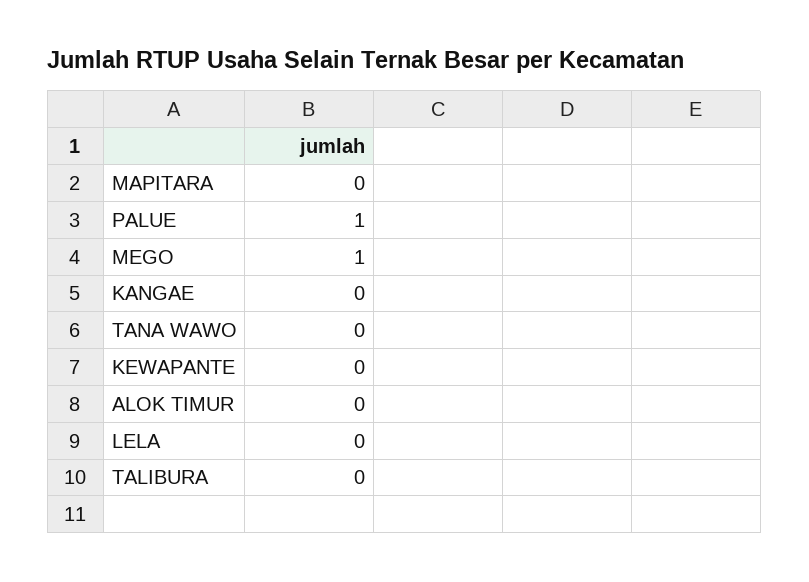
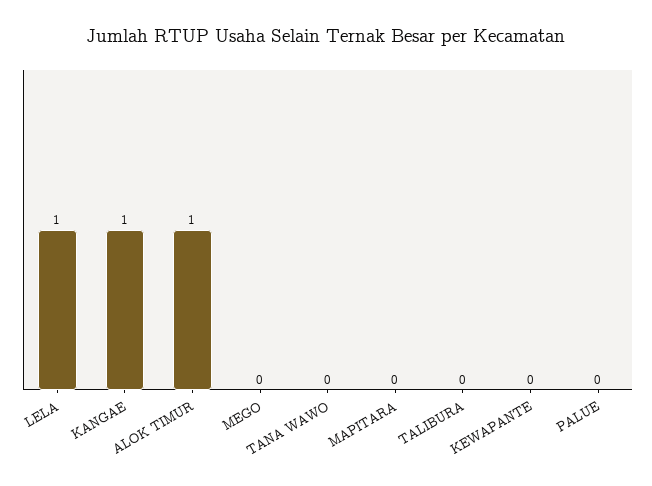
  {
    "MAPITARA": 0,
-   "PALUE": 1,
+   "PALUE": 0,
-   "MEGO": 1,
+   "MEGO": 0,
-   "KANGAE": 0,
+   "KANGAE": 1,
    "TANA WAWO": 0,
    "KEWAPANTE": 0,
-   "ALOK TIMUR": 0,
+   "ALOK TIMUR": 1,
-   "LELA": 0,
+   "LELA": 1,
    "TALIBURA": 0
  }

